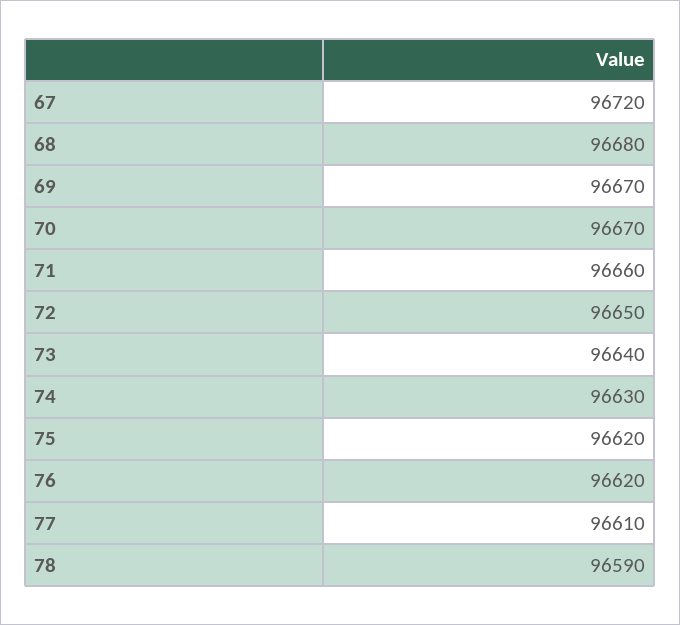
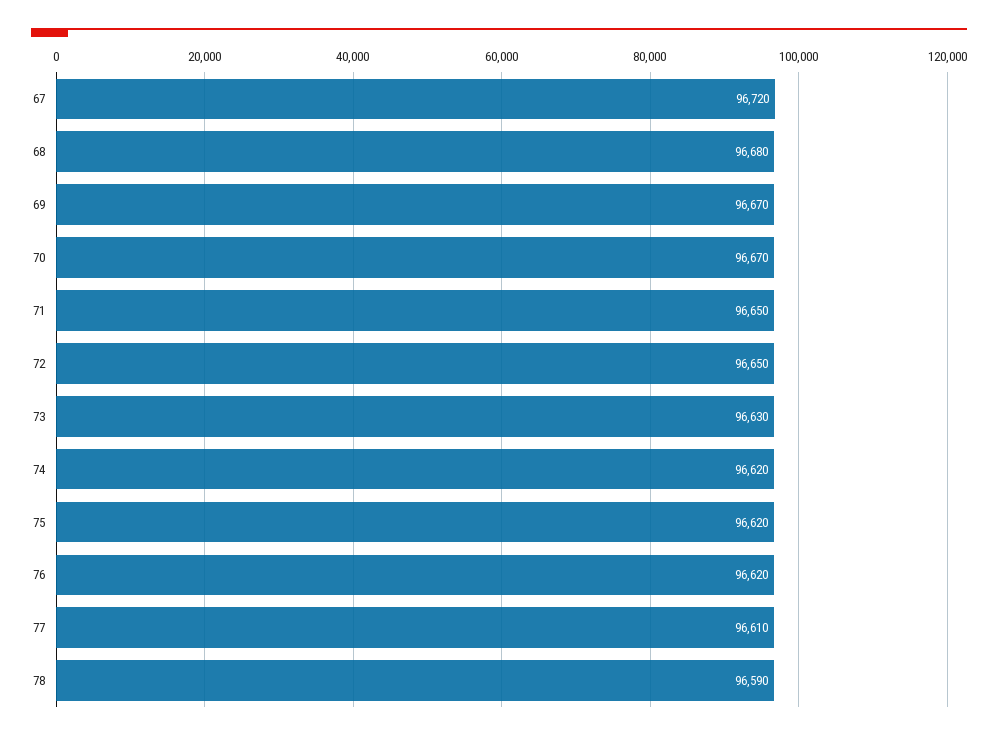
  {
    "67": 96720,
    "68": 96680,
    "69": 96670,
    "70": 96670,
-   "71": 96660,
+   "71": 96650,
    "72": 96650,
-   "73": 96640,
+   "73": 96630,
-   "74": 96630,
+   "74": 96620,
    "75": 96620,
    "76": 96620,
    "77": 96610,
    "78": 96590
  }

